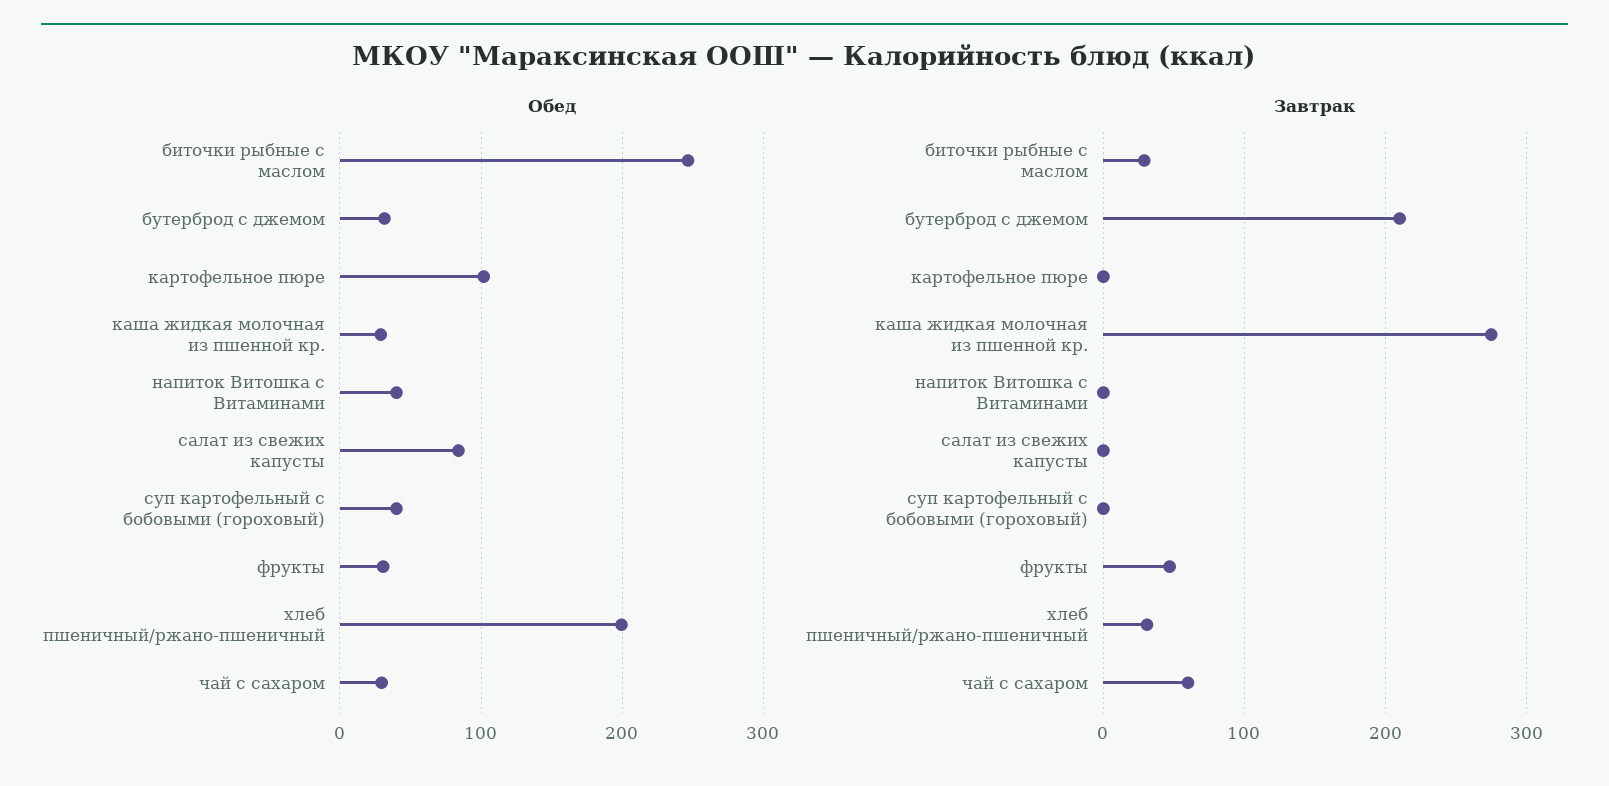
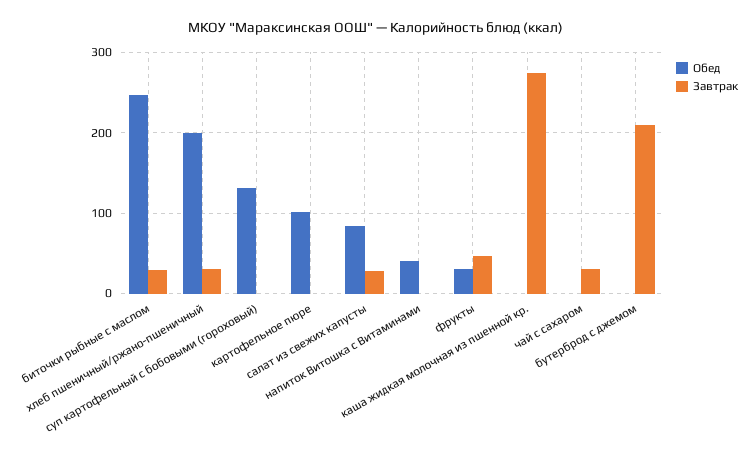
  {
    "Обед": {
      "биточки рыбные с маслом": 250,
-     "бутерброд с джемом": 30,
+     "бутерброд с джемом": 0,
      "картофельное пюре": 100,
-     "каша жидкая молочная из пшенной кр.": 30,
+     "каша жидкая молочная из пшенной кр.": 0,
      "напиток Витошка с Витаминами": 40,
      "салат из свежих капусты": 80,
-     "суп картофельный с бобовыми (гороховый)": 40,
+     "суп картофельный с бобовыми (гороховый)": 130,
      "фрукты": 30,
      "хлеб пшеничный/ржано-пшеничный": 200,
-     "чай с сахаром": 30
+     "чай с сахаром": 0
    },
    "Завтрак": {
      "биточки рыбные с маслом": 30,
      "бутерброд с джемом": 210,
      "картофельное пюре": 0,
      "каша жидкая молочная из пшенной кр.": 270,
      "напиток Витошка с Витаминами": 0,
-     "салат из свежих капусты": 0,
+     "салат из свежих капусты": 30,
      "суп картофельный с бобовыми (гороховый)": 0,
      "фрукты": 50,
      "хлеб пшеничный/ржано-пшеничный": 30,
-     "чай с сахаром": 60
+     "чай с сахаром": 30
    }
  }

